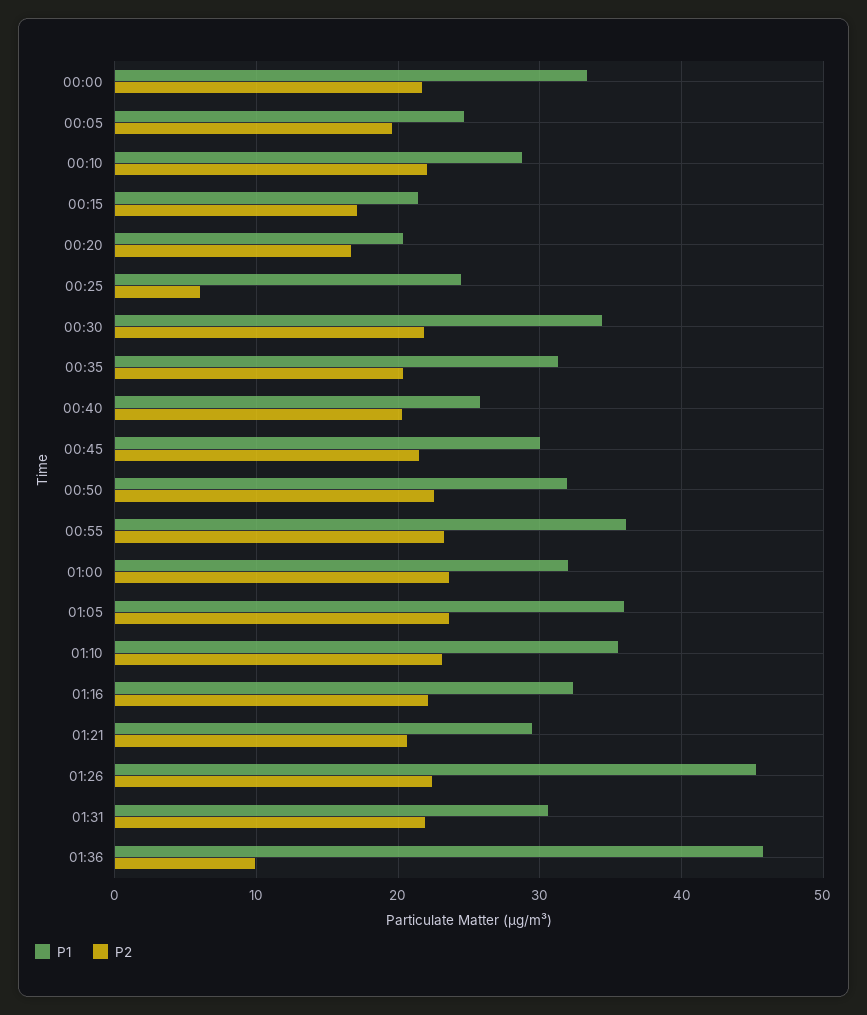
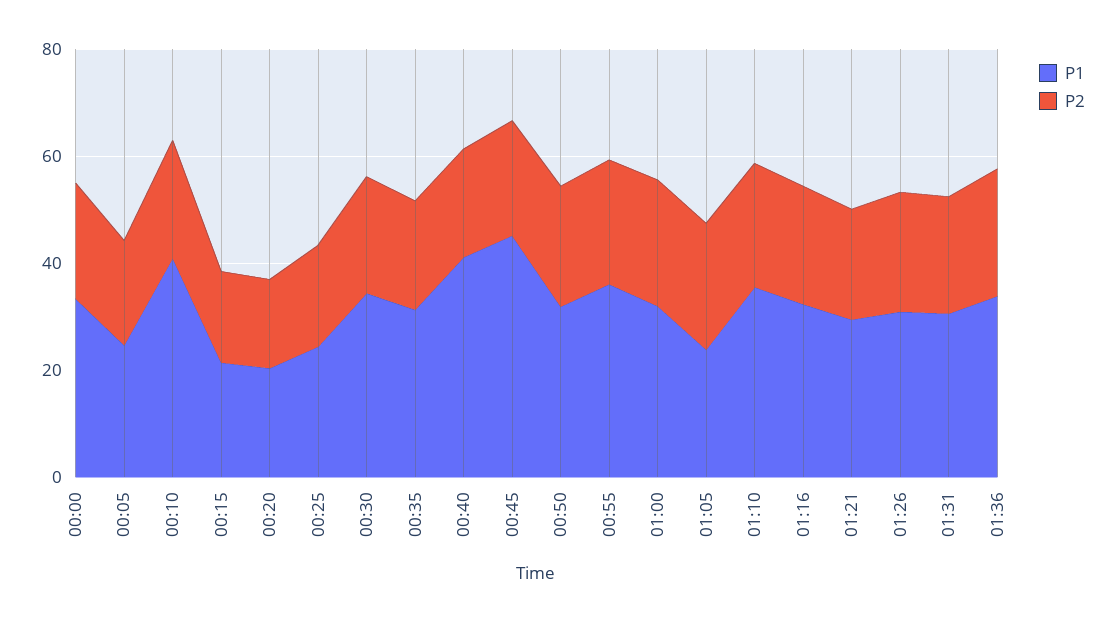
  {
    "P1": {
      "00:00": 33,
      "00:05": 25,
-     "00:10": 29,
+     "00:10": 40,
      "00:15": 21,
      "00:20": 20,
      "00:25": 24,
      "00:30": 34,
      "00:35": 31,
-     "00:40": 26,
+     "00:40": 40,
-     "00:45": 30,
+     "00:45": 45,
      "00:50": 32,
      "00:55": 36,
      "01:00": 32,
-     "01:05": 36,
+     "01:05": 25,
      "01:10": 36,
      "01:16": 32,
      "01:21": 29,
-     "01:26": 45,
+     "01:26": 30,
      "01:31": 31,
-     "01:36": 46
+     "01:36": 35
    },
    "P2": {
      "00:00": 22,
      "00:05": 20,
      "00:10": 22,
      "00:15": 17,
      "00:20": 17,
-     "00:25": 6,
+     "00:25": 20,
      "00:30": 22,
      "00:35": 20,
      "00:40": 20,
      "00:45": 22,
      "00:50": 23,
      "00:55": 23,
      "01:00": 24,
      "01:05": 24,
      "01:10": 23,
      "01:16": 22,
      "01:21": 21,
      "01:26": 22,
      "01:31": 22,
-     "01:36": 10
+     "01:36": 25
    }
  }

